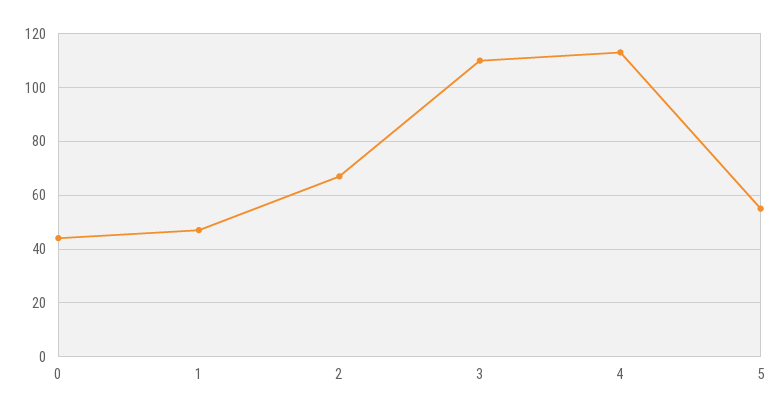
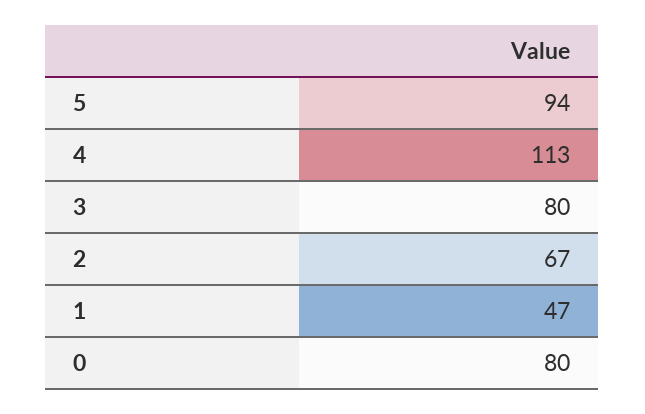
  {
-   "0": 45,
+   "0": 80,
    "1": 47,
    "2": 67,
-   "3": 110,
+   "3": 80,
    "4": 113,
-   "5": 55
+   "5": 94
  }

